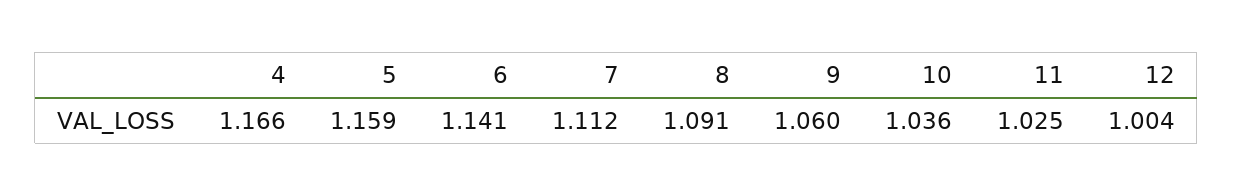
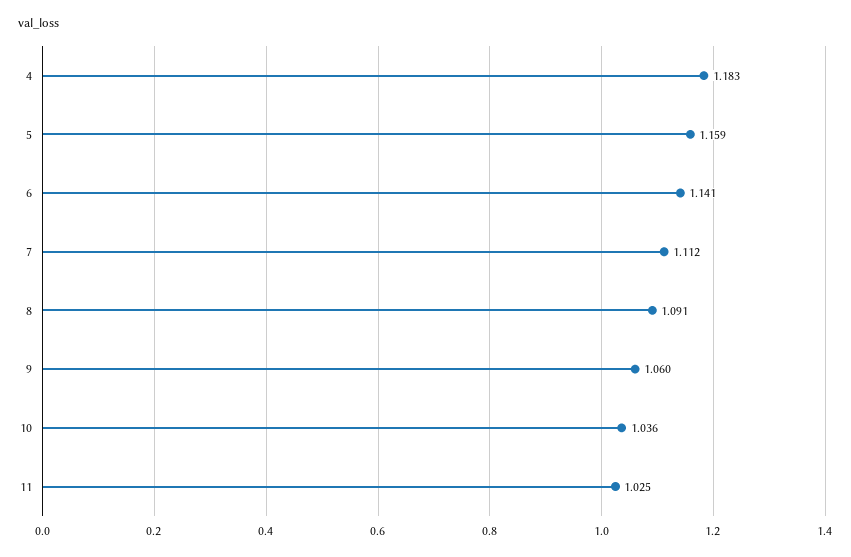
  {
-   "4": 1.166,
+   "4": 1.183,
    "5": 1.159,
    "6": 1.141,
    "7": 1.112,
    "8": 1.091,
    "9": 1.06,
    "10": 1.036,
-   "11": 1.025,
+   "11": 1.025
-   "12": 1.004
  }

